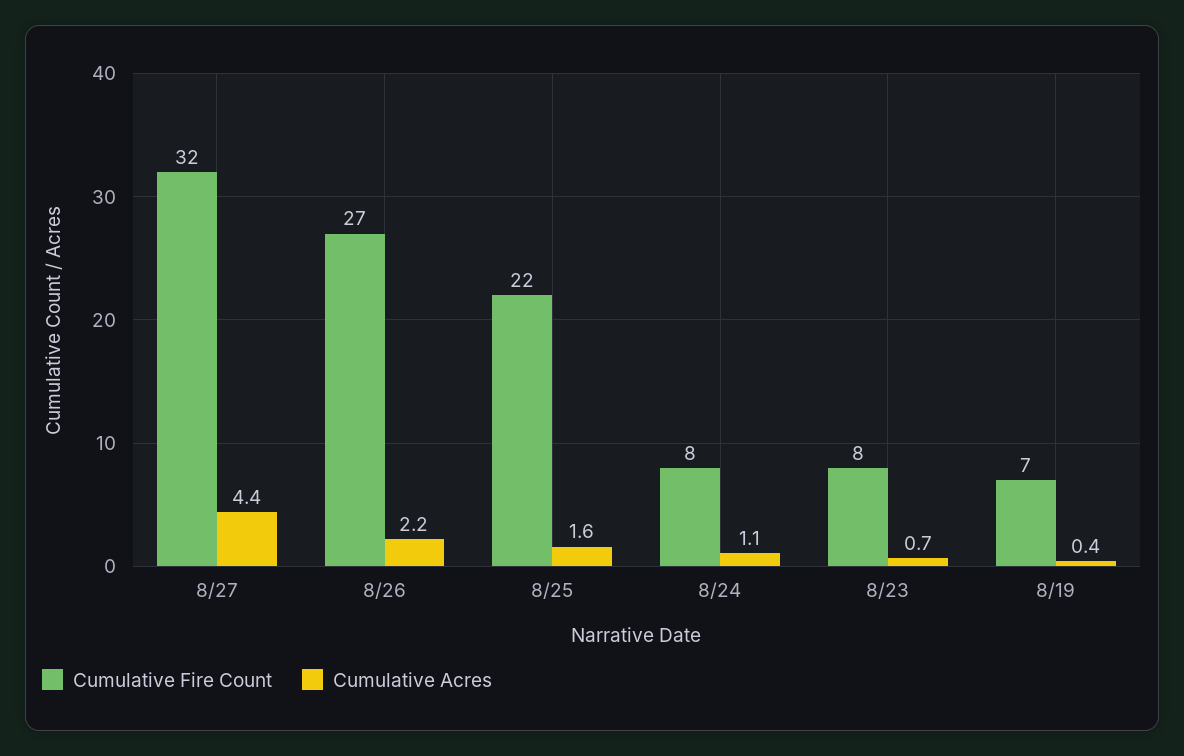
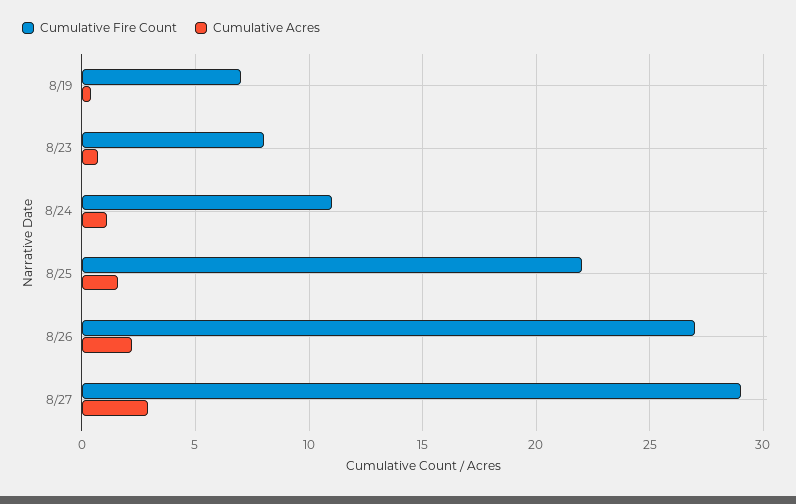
  {
    "Cumulative Fire Count": {
-     "8/27": 32,
+     "8/27": 29,
      "8/26": 27,
      "8/25": 22,
-     "8/24": 8,
+     "8/24": 11,
      "8/23": 8,
      "8/19": 7
    },
    "Cumulative Acres": {
-     "8/27": 4.4,
+     "8/27": 3,
      "8/26": 2.2,
      "8/25": 1.6,
      "8/24": 1.1,
      "8/23": 0.7,
      "8/19": 0.4
    }
  }

